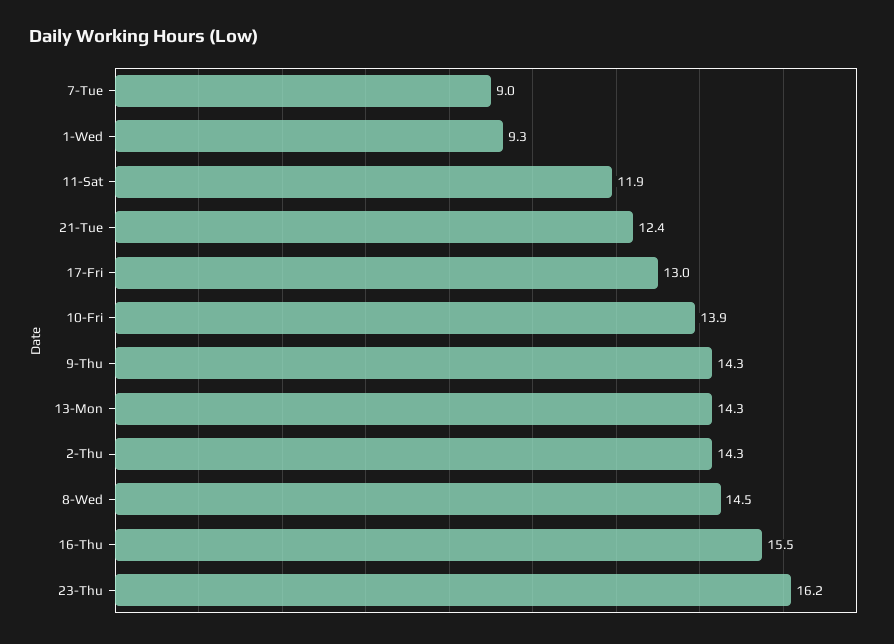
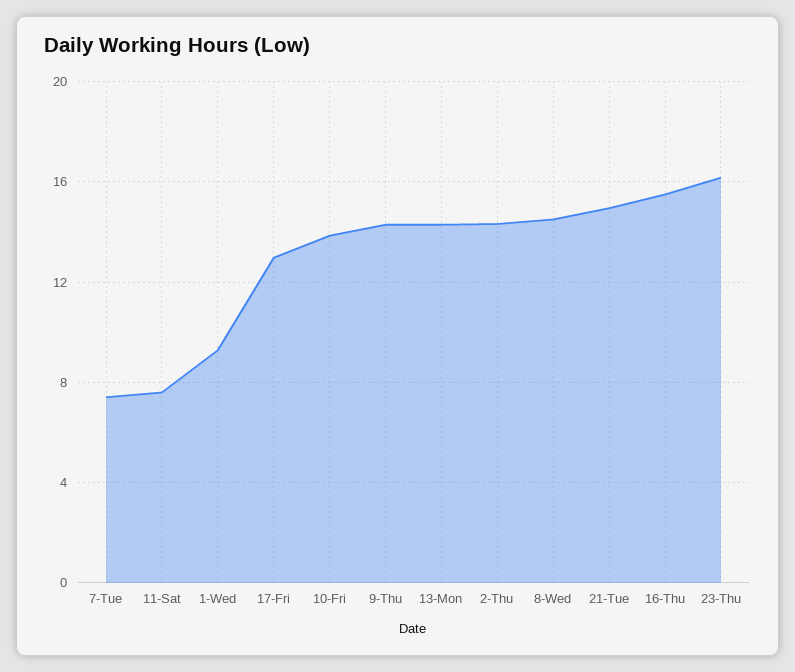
  {
-   "7-Tue": 9,
+   "7-Tue": 7.5,
    "1-Wed": 9.3,
-   "11-Sat": 11.9,
+   "11-Sat": 7.5,
-   "21-Tue": 12.4,
+   "21-Tue": 15,
    "17-Fri": 13,
    "10-Fri": 13.9,
    "9-Thu": 14.3,
    "13-Mon": 14.3,
    "2-Thu": 14.3,
    "8-Wed": 14.5,
    "16-Thu": 15.5,
    "23-Thu": 16.2
  }

